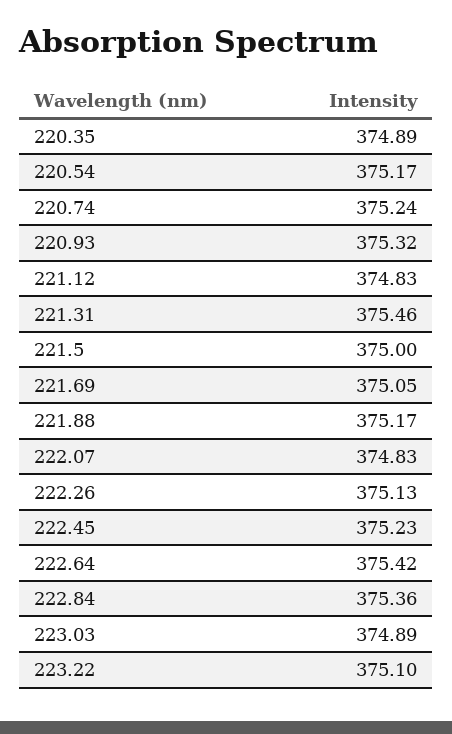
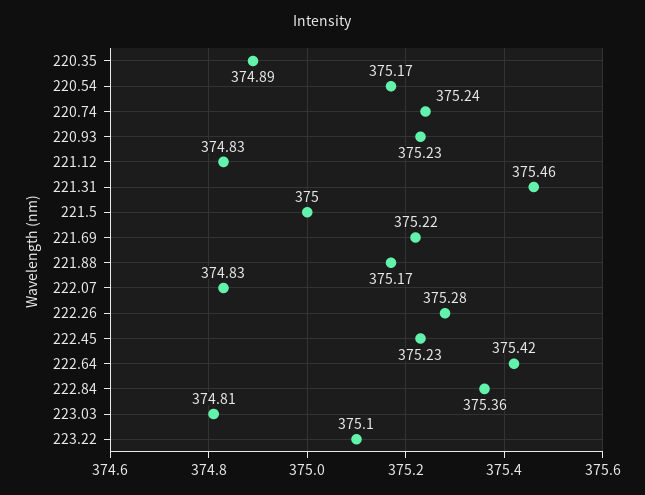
  {
    "220.35": 374.89,
    "220.54": 375.17,
    "220.74": 375.24,
-   "220.93": 375.32,
+   "220.93": 375.23,
    "221.12": 374.83,
    "221.31": 375.46,
    "221.5": 375,
-   "221.69": 375.05,
+   "221.69": 375.22,
    "221.88": 375.17,
    "222.07": 374.83,
-   "222.26": 375.13,
+   "222.26": 375.28,
    "222.45": 375.23,
    "222.64": 375.42,
    "222.84": 375.36,
-   "223.03": 374.89,
+   "223.03": 374.81,
    "223.22": 375.1
  }

